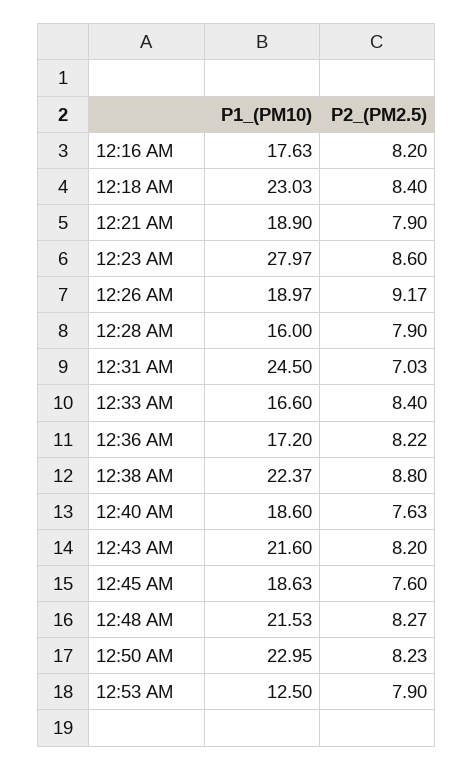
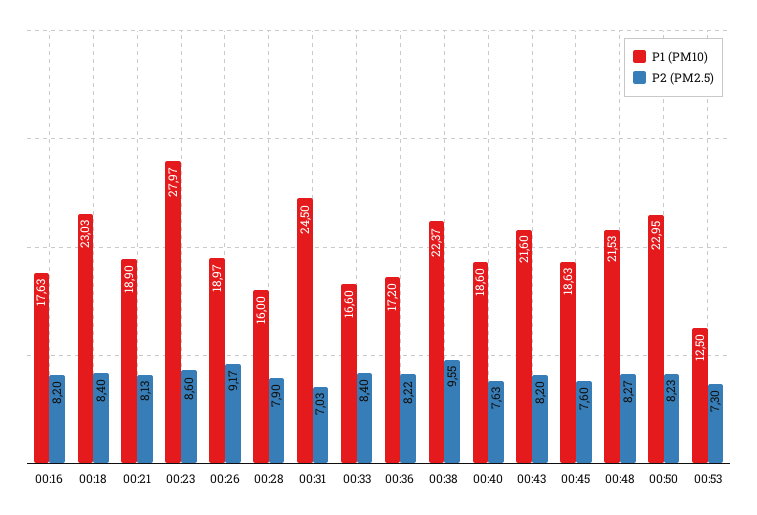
  {
    "P1_(PM10)": {
      "12:16 AM": 17.63,
      "12:18 AM": 23.03,
      "12:21 AM": 18.9,
      "12:23 AM": 27.97,
      "12:26 AM": 18.97,
      "12:28 AM": 16,
      "12:31 AM": 24.5,
      "12:33 AM": 16.6,
      "12:36 AM": 17.2,
      "12:38 AM": 22.37,
      "12:40 AM": 18.6,
      "12:43 AM": 21.6,
      "12:45 AM": 18.63,
      "12:48 AM": 21.53,
      "12:50 AM": 22.95,
      "12:53 AM": 12.5
    },
    "P2_(PM2.5)": {
      "12:16 AM": 8.2,
      "12:18 AM": 8.4,
-     "12:21 AM": 7.9,
+     "12:21 AM": 8.13,
      "12:23 AM": 8.6,
      "12:26 AM": 9.17,
      "12:28 AM": 7.9,
      "12:31 AM": 7.03,
      "12:33 AM": 8.4,
      "12:36 AM": 8.22,
-     "12:38 AM": 8.8,
+     "12:38 AM": 9.55,
      "12:40 AM": 7.63,
      "12:43 AM": 8.2,
      "12:45 AM": 7.6,
      "12:48 AM": 8.27,
      "12:50 AM": 8.23,
-     "12:53 AM": 7.9
+     "12:53 AM": 7.3
    }
  }

